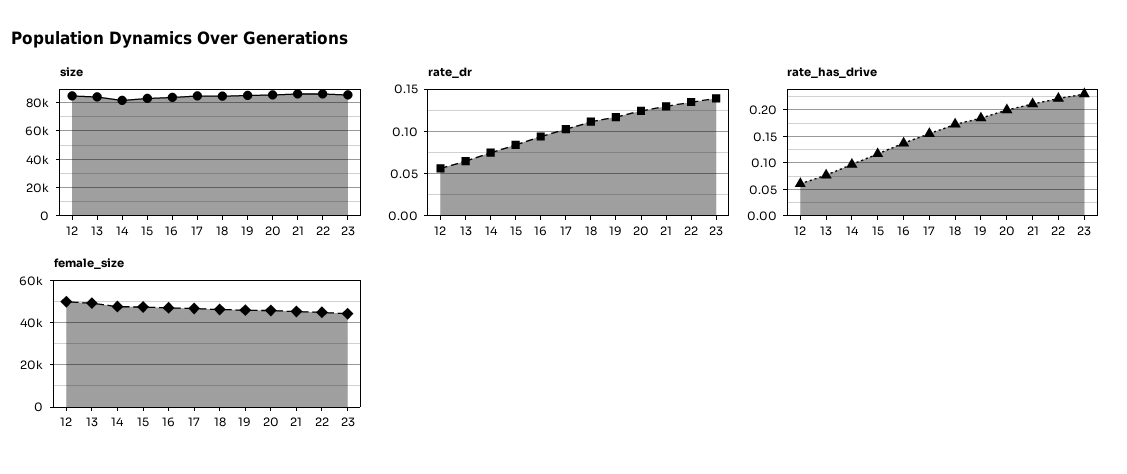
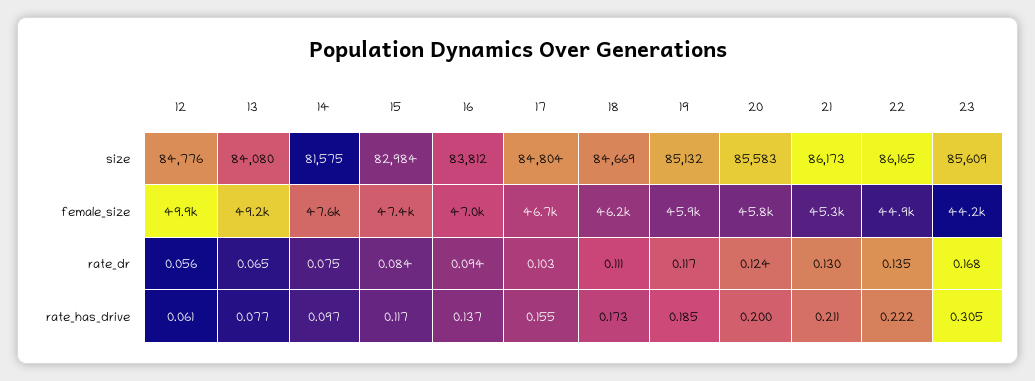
  {
    "size": {
      "12": 84776,
      "13": 84080,
      "14": 81575,
      "15": 82984,
      "16": 83812,
      "17": 84804,
      "18": 84669,
      "19": 85132,
      "20": 85583,
      "21": 86173,
      "22": 86165,
      "23": 85609
    },
    "rate_dr": {
      "12": 0.056,
      "13": 0.065,
      "14": 0.075,
      "15": 0.084,
      "16": 0.094,
      "17": 0.103,
      "18": 0.111,
      "19": 0.117,
      "20": 0.124,
      "21": 0.13,
      "22": 0.135,
-     "23": 0.14
+     "23": 0.168
    },
    "rate_has_drive": {
      "12": 0.061,
      "13": 0.077,
      "14": 0.097,
      "15": 0.117,
      "16": 0.137,
      "17": 0.155,
      "18": 0.173,
      "19": 0.185,
      "20": 0.2,
      "21": 0.211,
      "22": 0.222,
-     "23": 0.225
+     "23": 0.305
    },
    "female_size": {
      "12": 49900,
      "13": 49200,
      "14": 47600,
      "15": 47400,
      "16": 47000,
      "17": 46700,
      "18": 46200,
      "19": 45900,
      "20": 45800,
      "21": 45300,
      "22": 44900,
      "23": 44200
    }
  }

